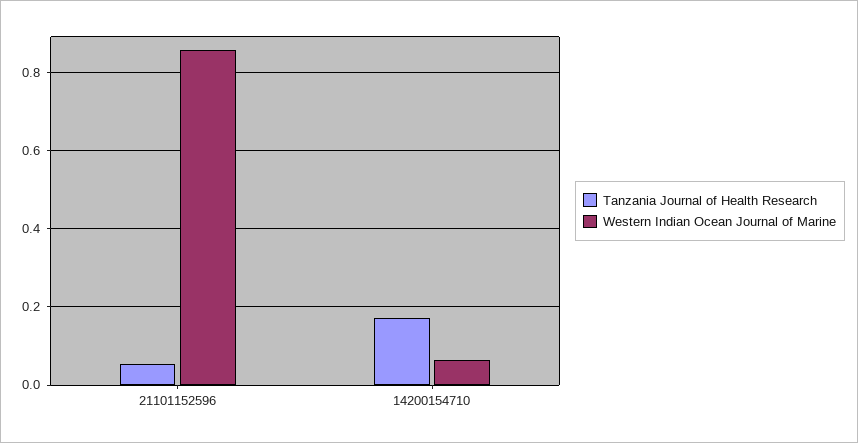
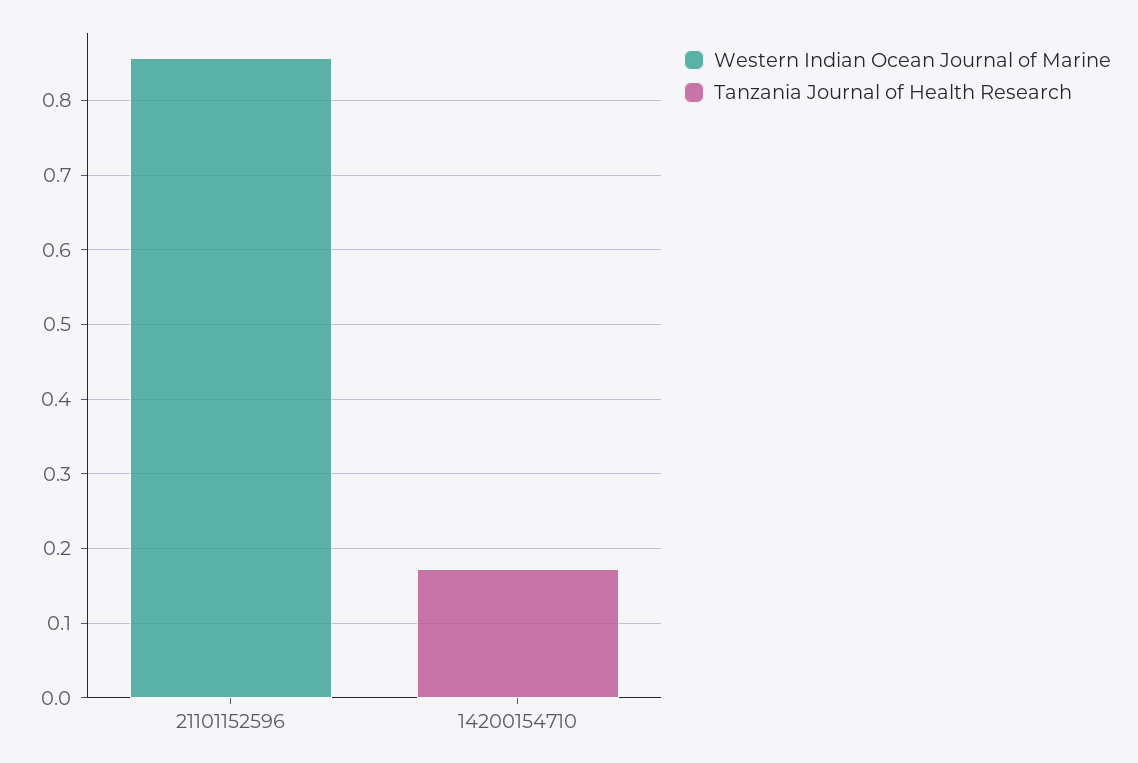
  {
    "Tanzania Journal of Health Research": {
-     "21101152596": 0.06,
+     "21101152596": 0,
      "14200154710": 0.18
    },
    "Western Indian Ocean Journal of Marine": {
      "21101152596": 0.86,
-     "14200154710": 0.06
+     "14200154710": 0
    }
  }

